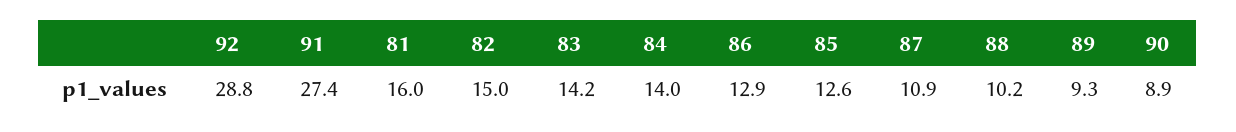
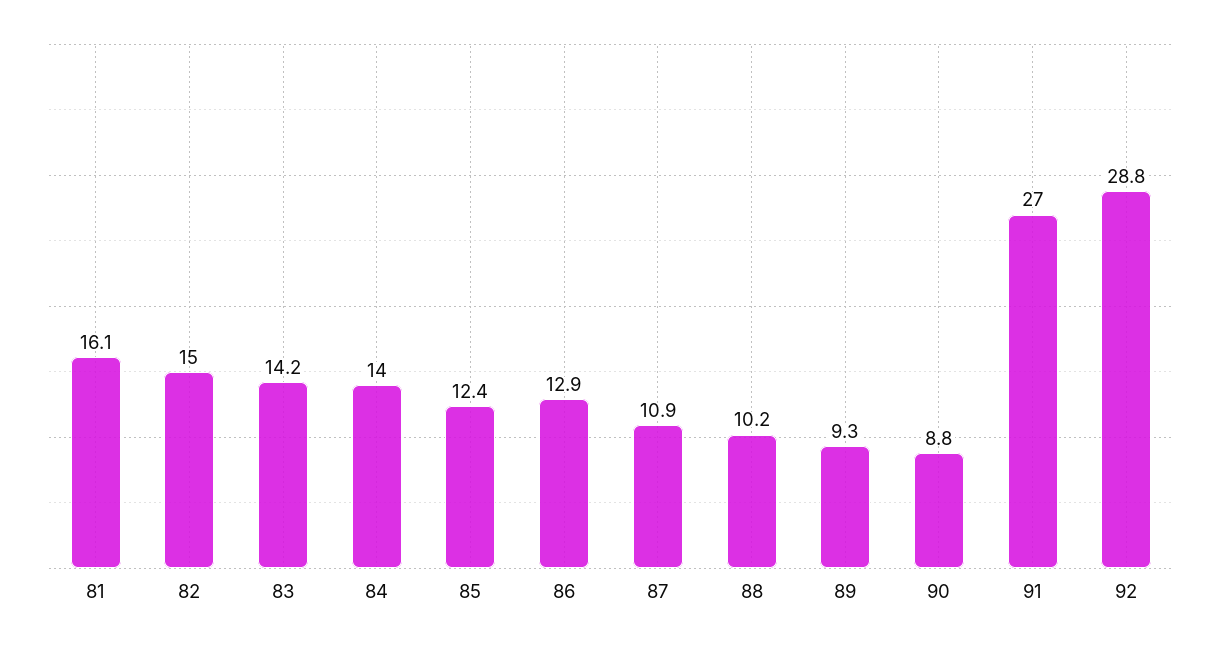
  {
    "92": 28.8,
-   "91": 27.4,
+   "91": 27,
-   "81": 16,
+   "81": 16.1,
    "82": 15,
    "83": 14.2,
    "84": 14,
    "86": 12.9,
-   "85": 12.6,
+   "85": 12.4,
    "87": 10.9,
    "88": 10.2,
    "89": 9.3,
-   "90": 8.9
+   "90": 8.8
  }

